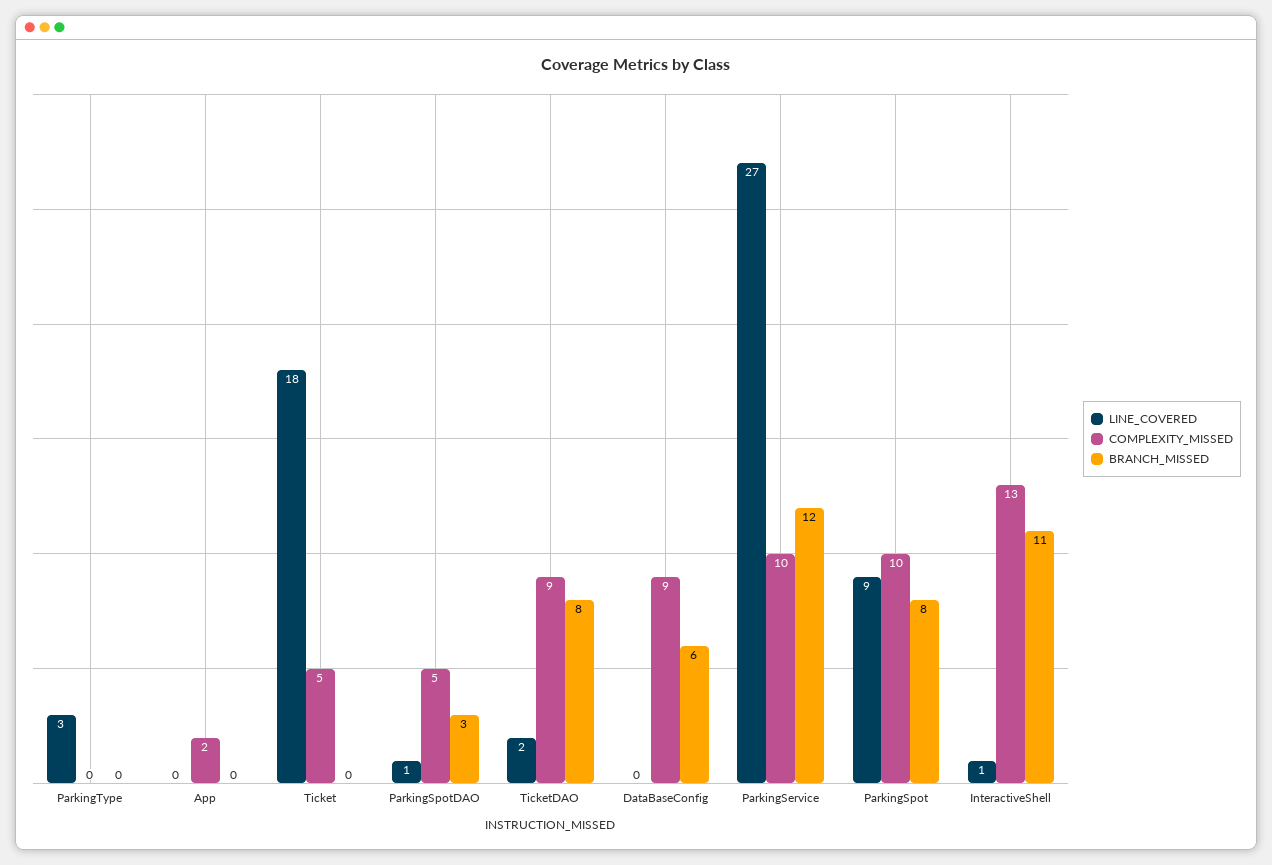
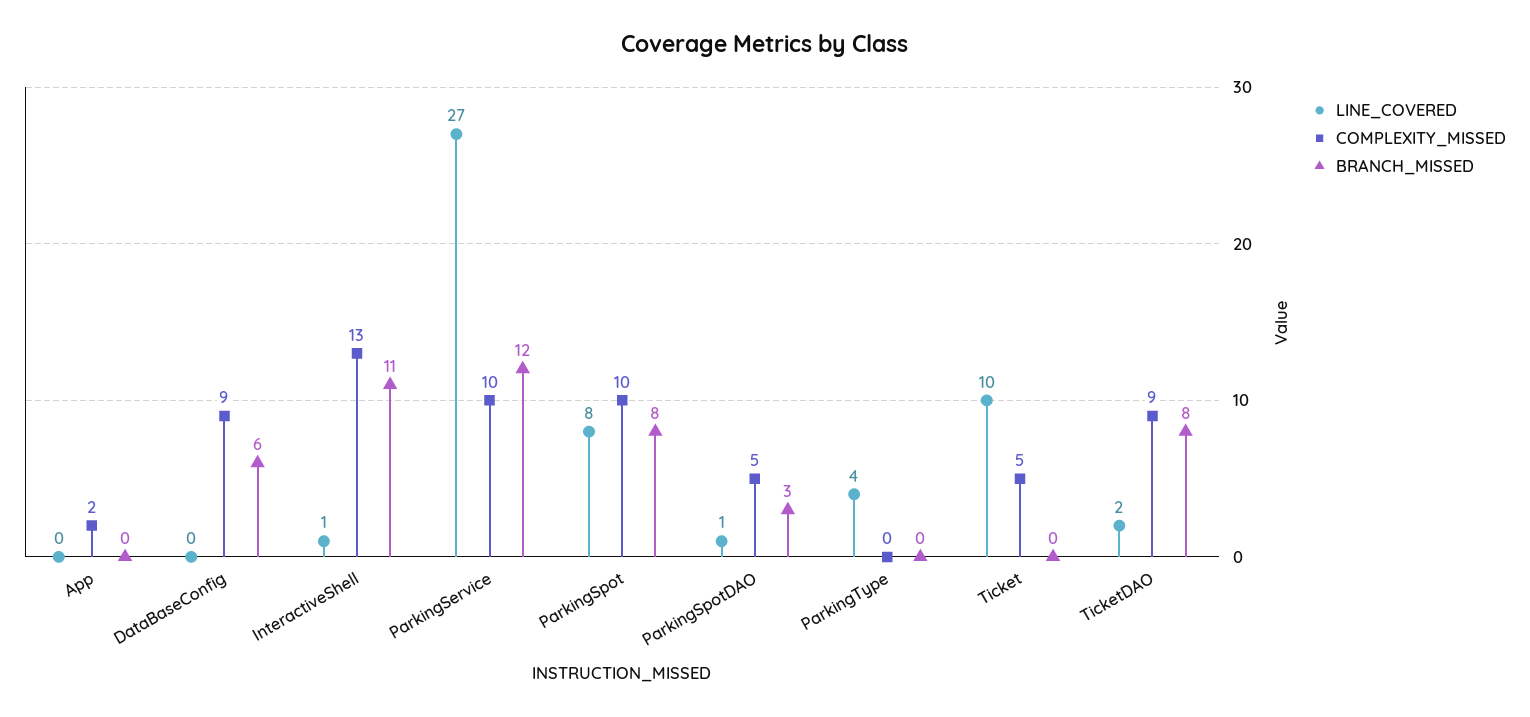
  {
    "LINE_COVERED": {
-     "ParkingType": 3,
+     "ParkingType": 4,
      "App": 0,
-     "Ticket": 18,
+     "Ticket": 10,
      "ParkingSpotDAO": 1,
      "TicketDAO": 2,
      "DataBaseConfig": 0,
      "ParkingService": 27,
-     "ParkingSpot": 9,
+     "ParkingSpot": 8,
      "InteractiveShell": 1
    },
    "COMPLEXITY_MISSED": {
      "ParkingType": 0,
      "App": 2,
      "Ticket": 5,
      "ParkingSpotDAO": 5,
      "TicketDAO": 9,
      "DataBaseConfig": 9,
      "ParkingService": 10,
      "ParkingSpot": 10,
      "InteractiveShell": 13
    },
    "BRANCH_MISSED": {
      "ParkingType": 0,
      "App": 0,
      "Ticket": 0,
      "ParkingSpotDAO": 3,
      "TicketDAO": 8,
      "DataBaseConfig": 6,
      "ParkingService": 12,
      "ParkingSpot": 8,
      "InteractiveShell": 11
    }
  }

